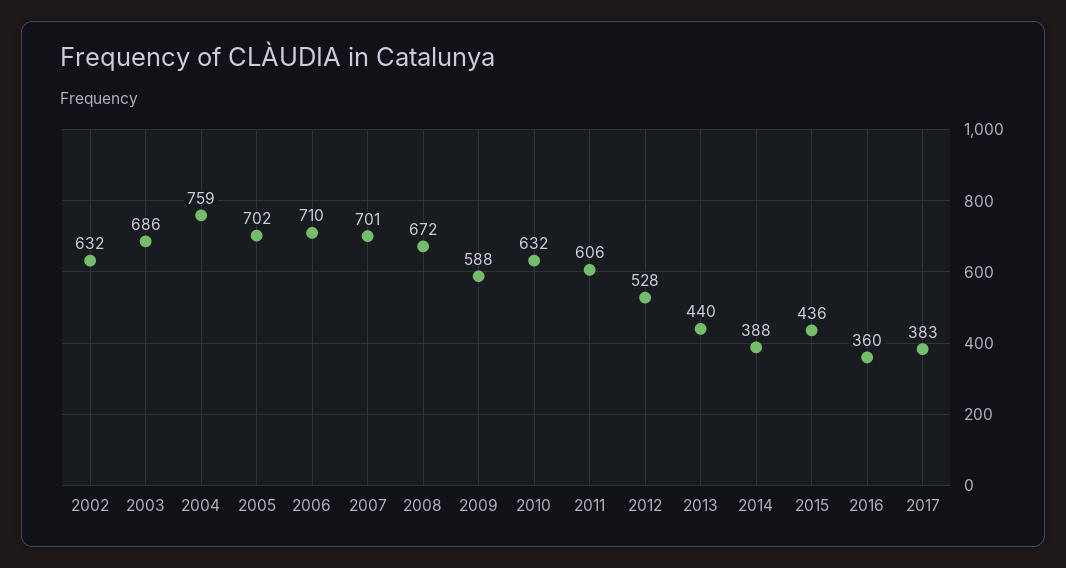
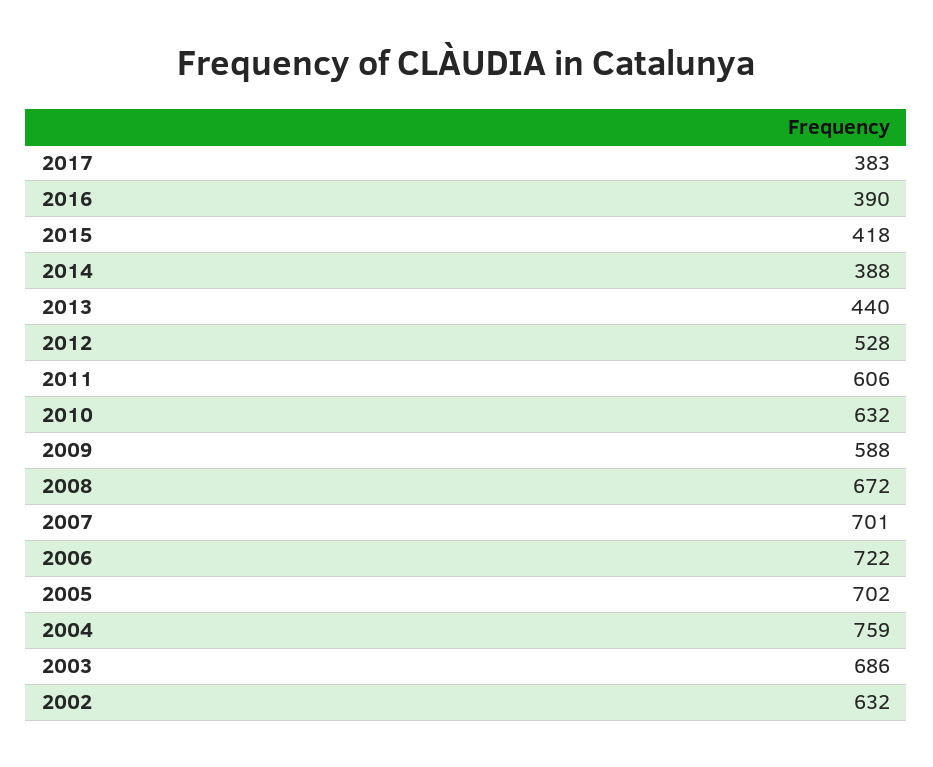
  {
    "2002": 632,
    "2003": 686,
    "2004": 759,
    "2005": 702,
-   "2006": 710,
+   "2006": 722,
    "2007": 701,
    "2008": 672,
    "2009": 588,
    "2010": 632,
    "2011": 606,
    "2012": 528,
    "2013": 440,
    "2014": 388,
-   "2015": 436,
+   "2015": 418,
-   "2016": 360,
+   "2016": 390,
    "2017": 383
  }

